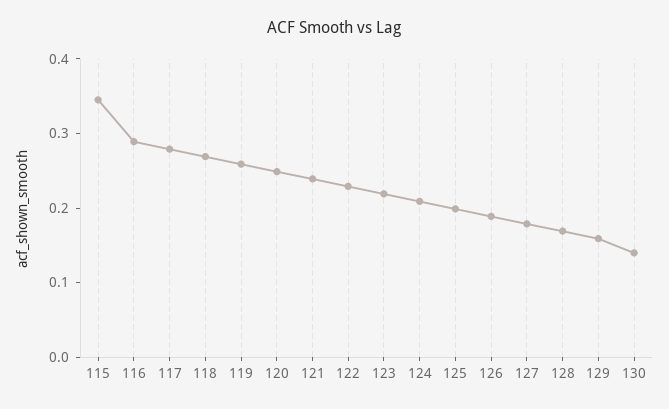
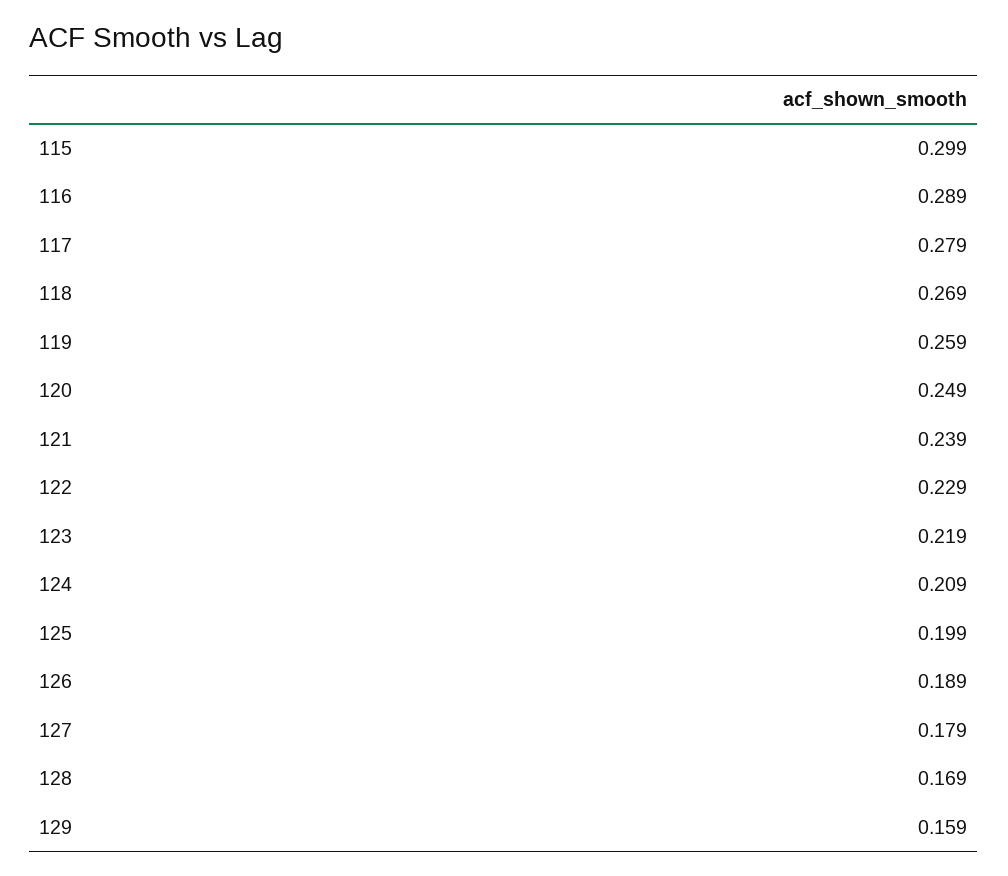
  {
-   "115": 0.34,
+   "115": 0.299,
    "116": 0.289,
    "117": 0.279,
    "118": 0.269,
    "119": 0.259,
    "120": 0.249,
    "121": 0.239,
    "122": 0.229,
    "123": 0.219,
    "124": 0.209,
    "125": 0.199,
    "126": 0.189,
    "127": 0.179,
    "128": 0.169,
-   "129": 0.159,
+   "129": 0.159
-   "130": 0.14
  }

